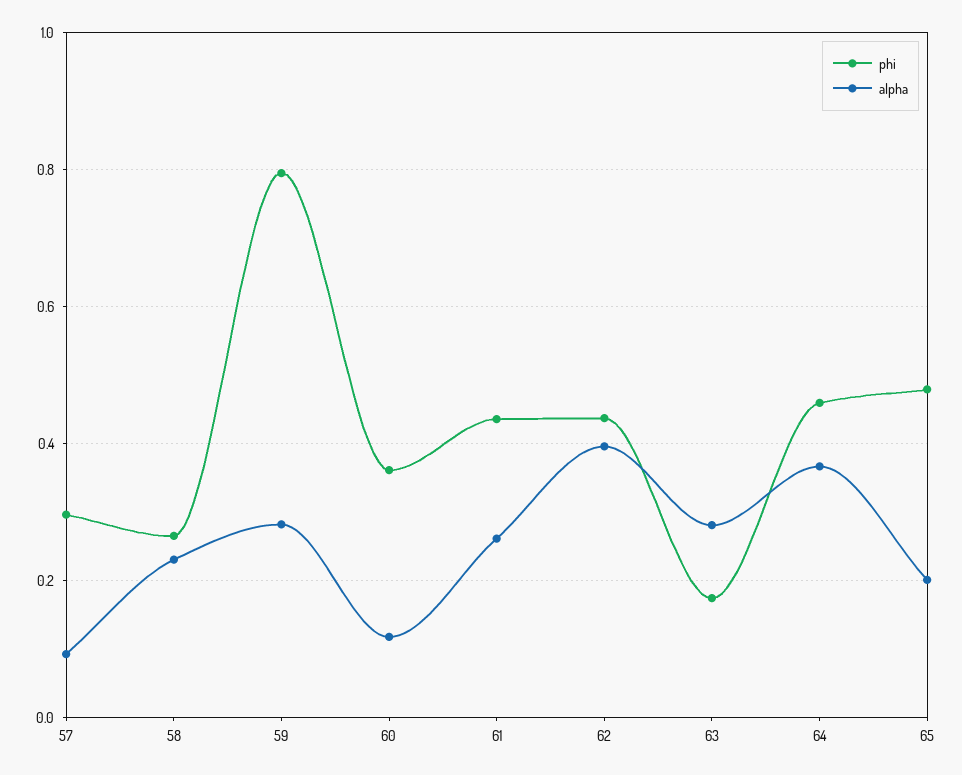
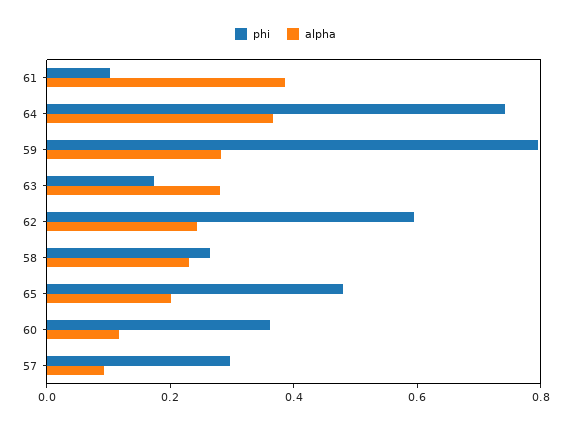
  {
    "phi": {
      "57": 0.3,
      "58": 0.26,
      "59": 0.8,
      "60": 0.36,
-     "61": 0.44,
+     "61": 0.1,
-     "62": 0.44,
+     "62": 0.6,
      "63": 0.18,
-     "64": 0.46,
+     "64": 0.75,
      "65": 0.48
    },
    "alpha": {
      "57": 0.1,
      "58": 0.24,
      "59": 0.28,
      "60": 0.12,
-     "61": 0.26,
+     "61": 0.4,
-     "62": 0.4,
+     "62": 0.25,
      "63": 0.28,
      "64": 0.36,
      "65": 0.2
    }
  }

